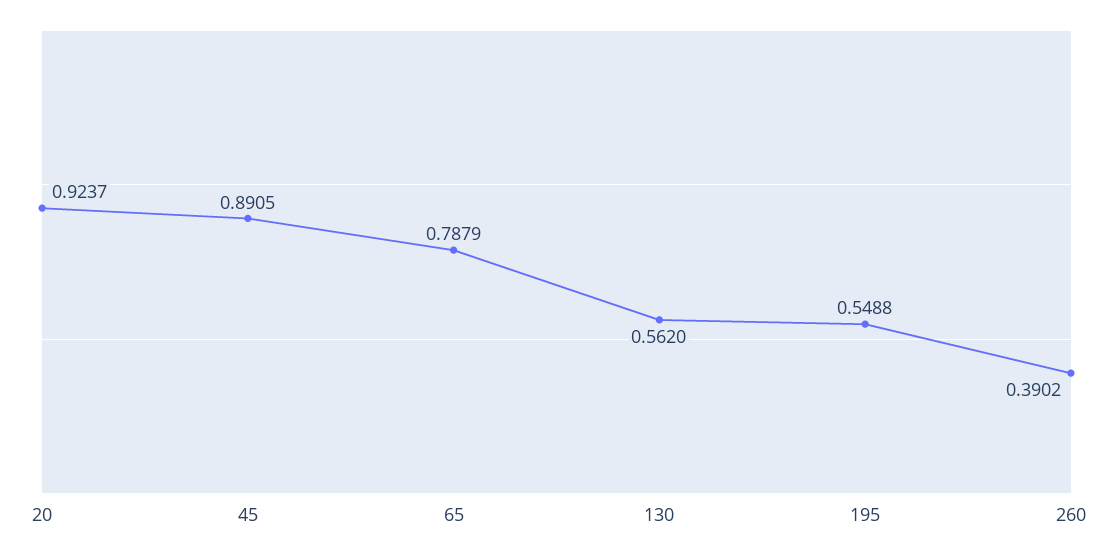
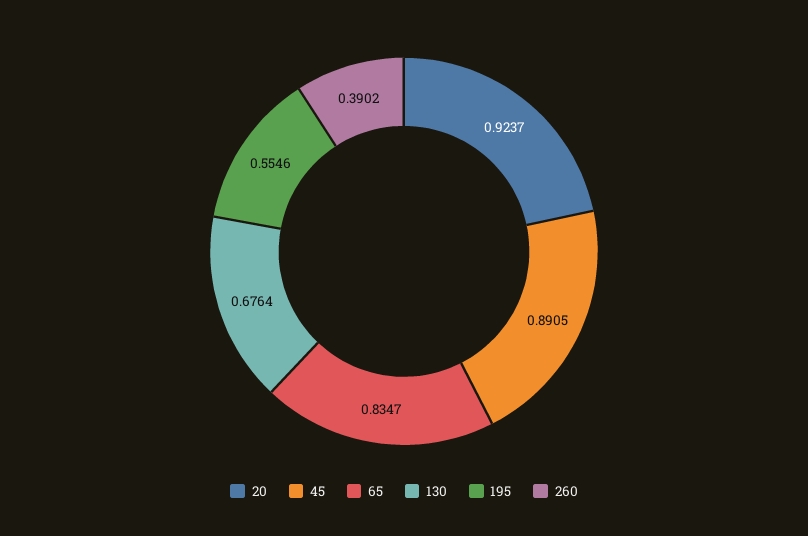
  {
    "20": 0.9237,
    "45": 0.8905,
-   "65": 0.7879,
+   "65": 0.8347,
-   "130": 0.562,
+   "130": 0.6764,
-   "195": 0.5488,
+   "195": 0.5546,
    "260": 0.3902
  }

